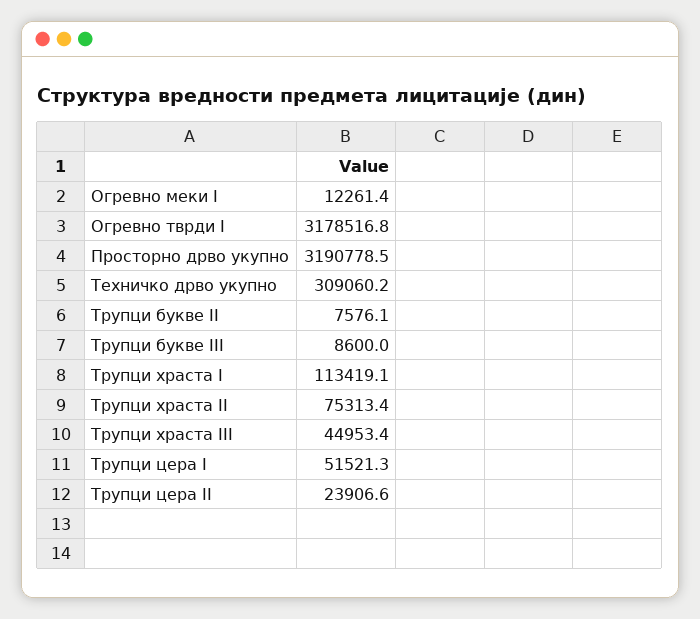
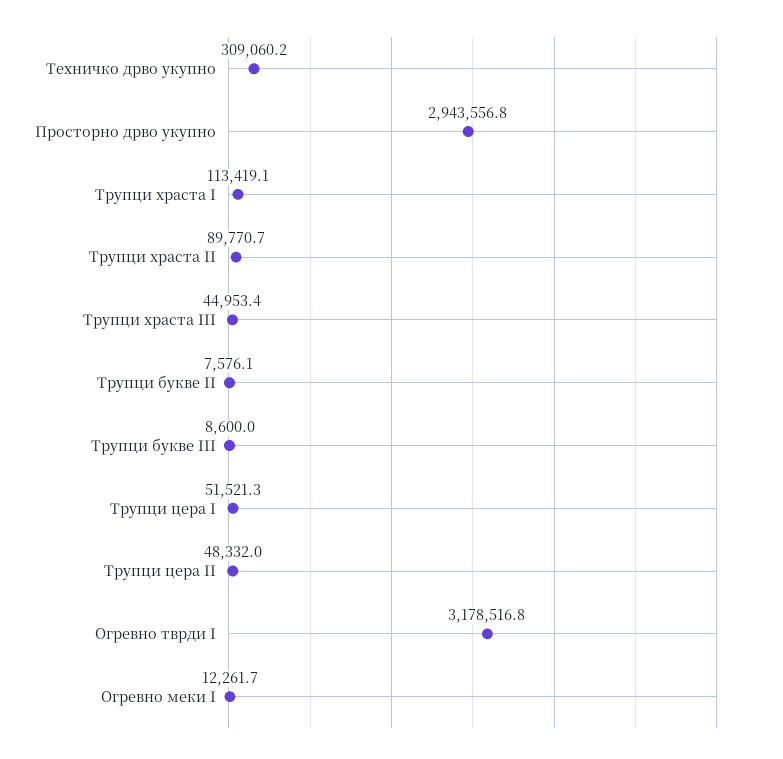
  {
-   "Огревно меки I": 12261.4,
+   "Огревно меки I": 12261.7,
    "Огревно тврди I": 3178516.8,
-   "Просторно дрво укупно": 3190778.5,
+   "Просторно дрво укупно": 2943556.8,
    "Техничко дрво укупно": 309060.2,
    "Трупци букве II": 7576.1,
    "Трупци букве III": 8600,
    "Трупци храста I": 113419.1,
-   "Трупци храста II": 75313.4,
+   "Трупци храста II": 89770.7,
    "Трупци храста III": 44953.4,
    "Трупци цера I": 51521.3,
-   "Трупци цера II": 23906.6
+   "Трупци цера II": 48332
  }

